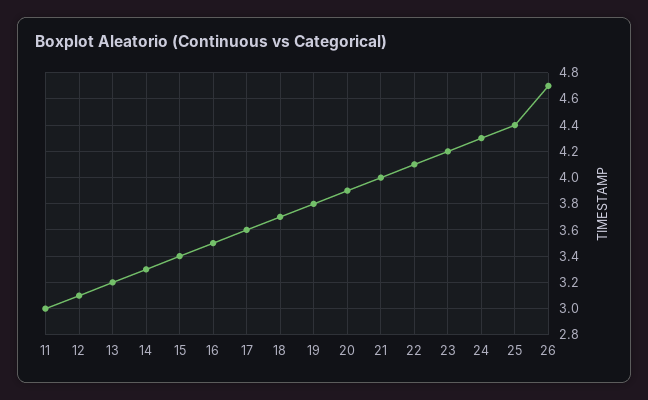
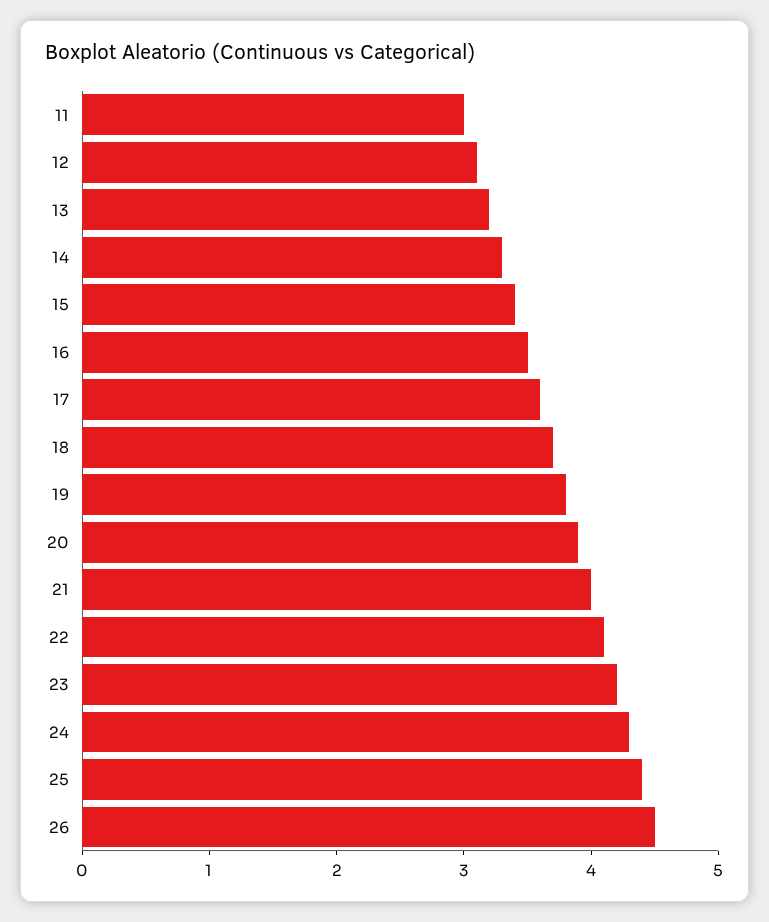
  {
    "11": 3,
    "12": 3.1,
    "13": 3.2,
    "14": 3.3,
    "15": 3.4,
    "16": 3.5,
    "17": 3.6,
    "18": 3.7,
    "19": 3.8,
    "20": 3.9,
    "21": 4,
    "22": 4.1,
    "23": 4.2,
    "24": 4.3,
    "25": 4.4,
-   "26": 4.7
+   "26": 4.5
  }

